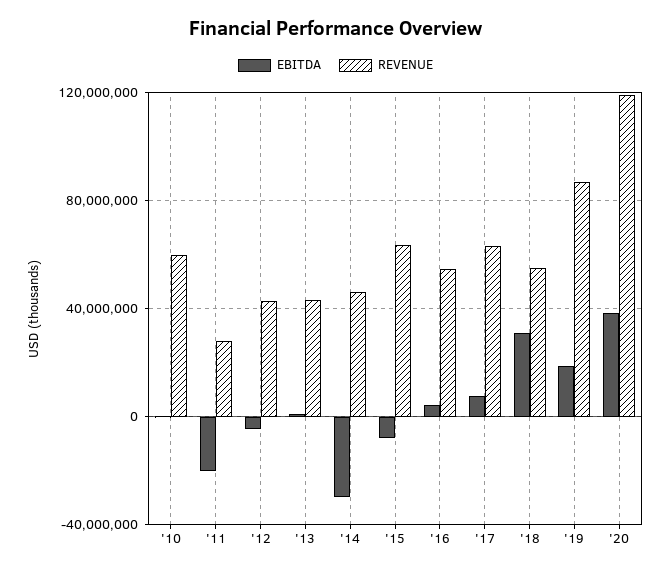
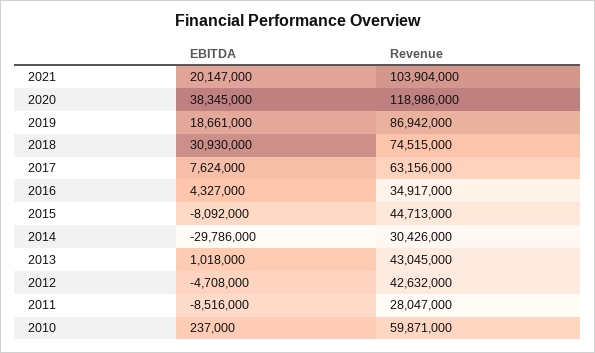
  {
    "EBITDA": {
      "'10": 237000,
-     "'11": -20000000,
+     "'11": -8516000,
      "'12": -4708000,
      "'13": 1018000,
      "'14": -29786000,
      "'15": -8092000,
      "'16": 4327000,
      "'17": 7624000,
      "'18": 30930000,
      "'19": 18661000,
-     "'20": 38345000
+     "'20": 38345000,
+     "2021": 20147000
    },
    "REVENUE": {
      "'10": 59871000,
      "'11": 28047000,
      "'12": 42632000,
      "'13": 43045000,
-     "'14": 45000000,
+     "'14": 30426000,
-     "'15": 65000000,
+     "'15": 44713000,
-     "'16": 55000000,
+     "'16": 34917000,
      "'17": 63156000,
-     "'18": 55000000,
+     "'18": 74515000,
      "'19": 86942000,
-     "'20": 118986000
+     "'20": 118986000,
+     "2021": 103904000
    }
  }

